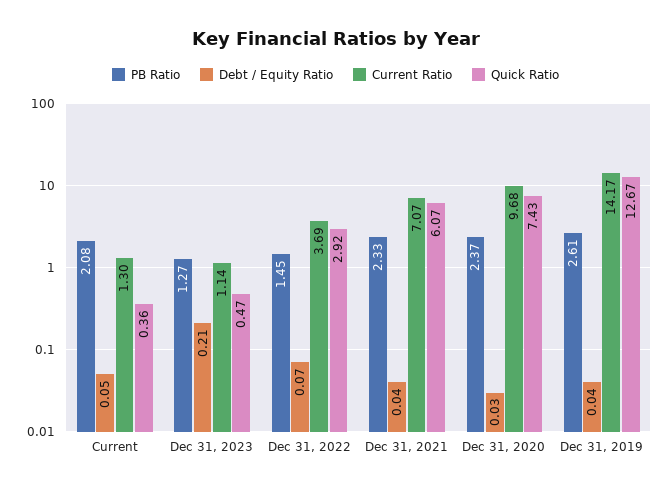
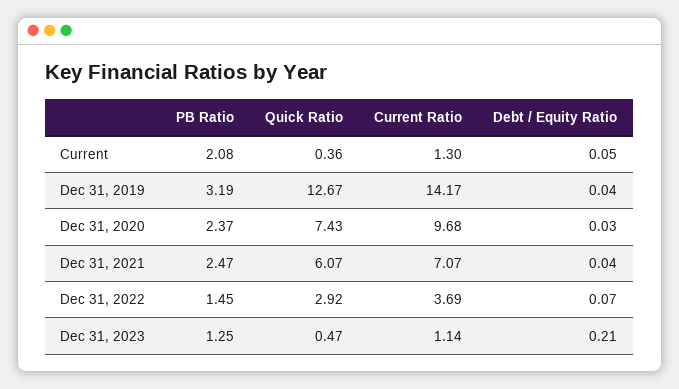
  {
    "PB Ratio": {
      "Current": 2.08,
-     "Dec 31, 2023": 1.27,
+     "Dec 31, 2023": 1.25,
      "Dec 31, 2022": 1.45,
-     "Dec 31, 2021": 2.33,
+     "Dec 31, 2021": 2.47,
      "Dec 31, 2020": 2.37,
-     "Dec 31, 2019": 2.61
+     "Dec 31, 2019": 3.19
    },
    "Debt / Equity Ratio": {
      "Current": 0.05,
      "Dec 31, 2023": 0.21,
      "Dec 31, 2022": 0.07,
      "Dec 31, 2021": 0.04,
      "Dec 31, 2020": 0.03,
      "Dec 31, 2019": 0.04
    },
    "Current Ratio": {
      "Current": 1.3,
      "Dec 31, 2023": 1.14,
      "Dec 31, 2022": 3.69,
      "Dec 31, 2021": 7.07,
      "Dec 31, 2020": 9.68,
      "Dec 31, 2019": 14.17
    },
    "Quick Ratio": {
      "Current": 0.36,
      "Dec 31, 2023": 0.47,
      "Dec 31, 2022": 2.92,
      "Dec 31, 2021": 6.07,
      "Dec 31, 2020": 7.43,
      "Dec 31, 2019": 12.67
    }
  }

